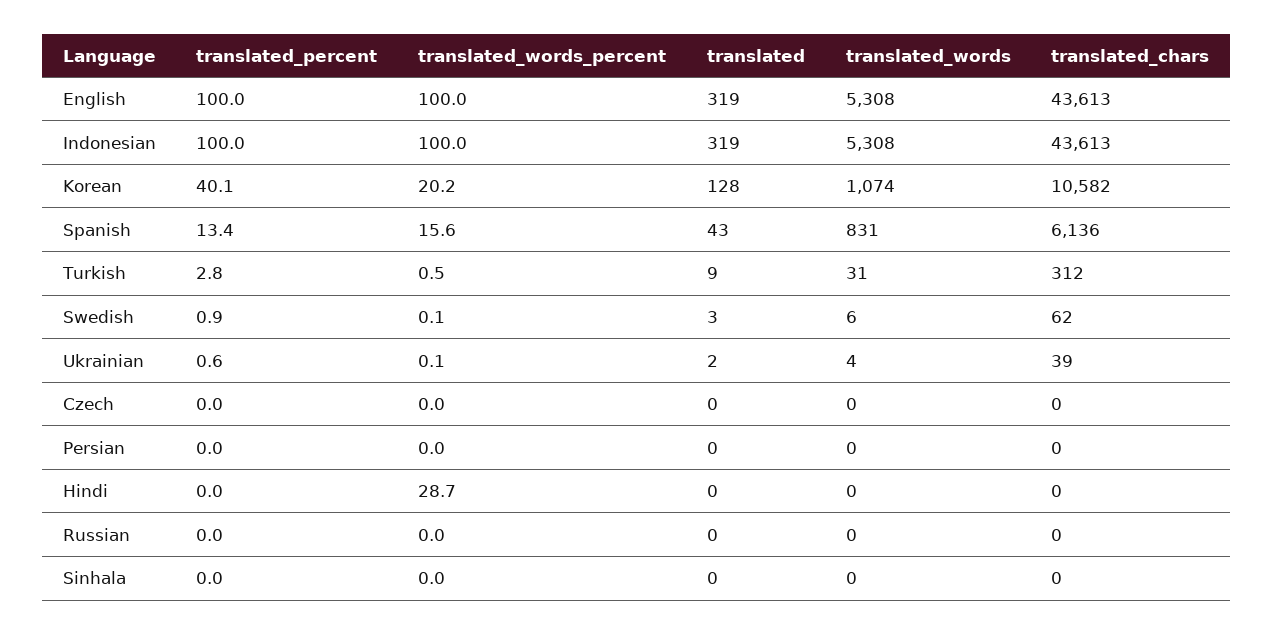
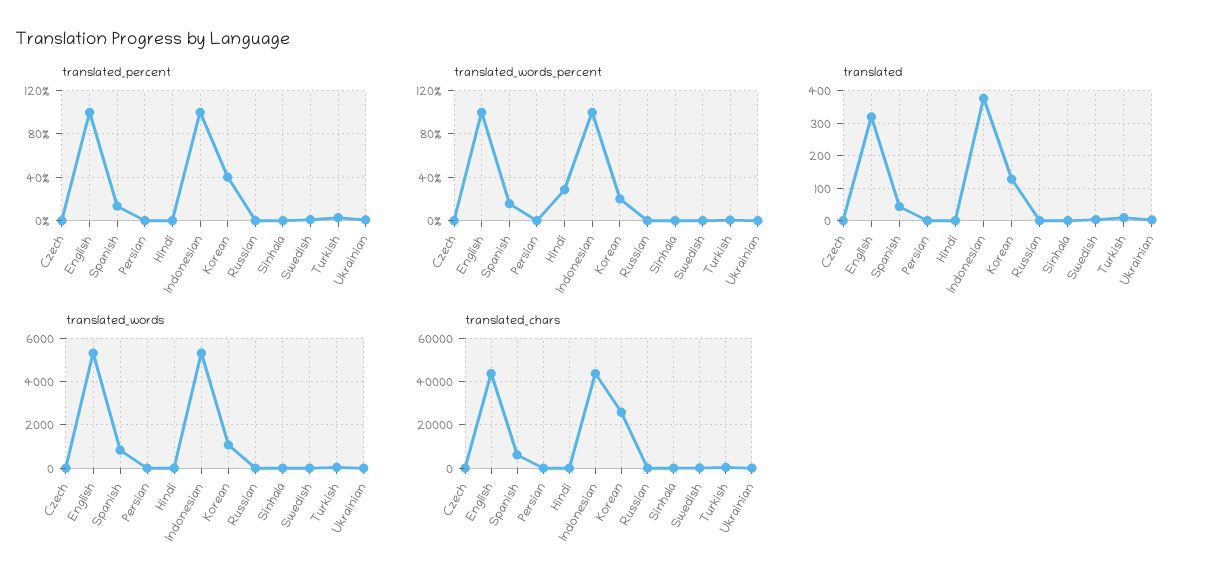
  {
    "translated_percent": {
      "English": 100,
      "Indonesian": 100,
      "Korean": 40.1,
      "Spanish": 13.4,
      "Turkish": 2.8,
      "Swedish": 0.9,
      "Ukrainian": 0.6,
      "Czech": 0,
      "Persian": 0,
      "Hindi": 0,
      "Russian": 0,
      "Sinhala": 0
    },
    "translated_words_percent": {
      "English": 100,
      "Indonesian": 100,
      "Korean": 20.2,
      "Spanish": 15.6,
      "Turkish": 0.5,
      "Swedish": 0.1,
      "Ukrainian": 0.1,
      "Czech": 0,
      "Persian": 0,
      "Hindi": 28.7,
      "Russian": 0,
      "Sinhala": 0
    },
    "translated": {
      "English": 319,
-     "Indonesian": 319,
+     "Indonesian": 380,
      "Korean": 128,
      "Spanish": 43,
      "Turkish": 9,
      "Swedish": 3,
      "Ukrainian": 2,
      "Czech": 0,
      "Persian": 0,
      "Hindi": 0,
      "Russian": 0,
      "Sinhala": 0
    },
    "translated_words": {
      "English": 5308,
      "Indonesian": 5308,
      "Korean": 1074,
      "Spanish": 831,
      "Turkish": 31,
      "Swedish": 6,
      "Ukrainian": 4,
      "Czech": 0,
      "Persian": 0,
      "Hindi": 0,
      "Russian": 0,
      "Sinhala": 0
    },
    "translated_chars": {
      "English": 43613,
      "Indonesian": 43613,
-     "Korean": 10582,
+     "Korean": 25000,
      "Spanish": 6136,
      "Turkish": 312,
      "Swedish": 62,
      "Ukrainian": 39,
      "Czech": 0,
      "Persian": 0,
      "Hindi": 0,
      "Russian": 0,
      "Sinhala": 0
    }
  }

